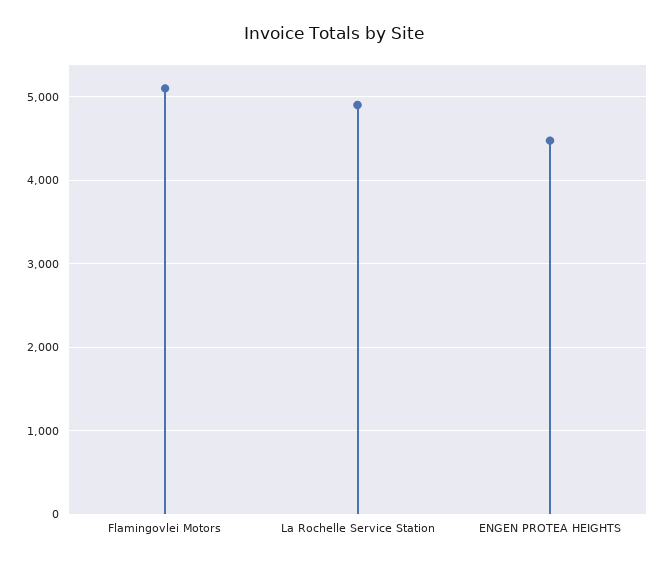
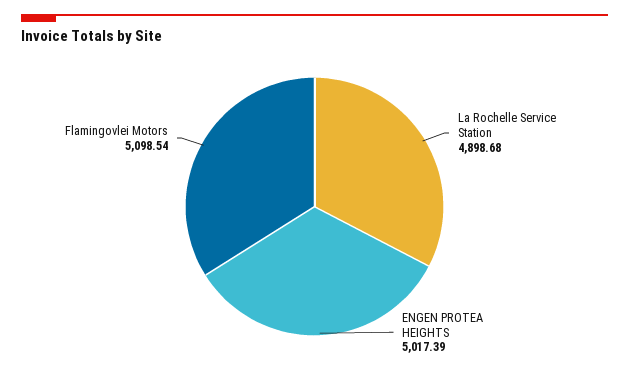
  {
    "Flamingovlei Motors": 5098.54,
    "La Rochelle Service Station": 4898.68,
-   "ENGEN PROTEA HEIGHTS": 4500
+   "ENGEN PROTEA HEIGHTS": 5017.39
  }

